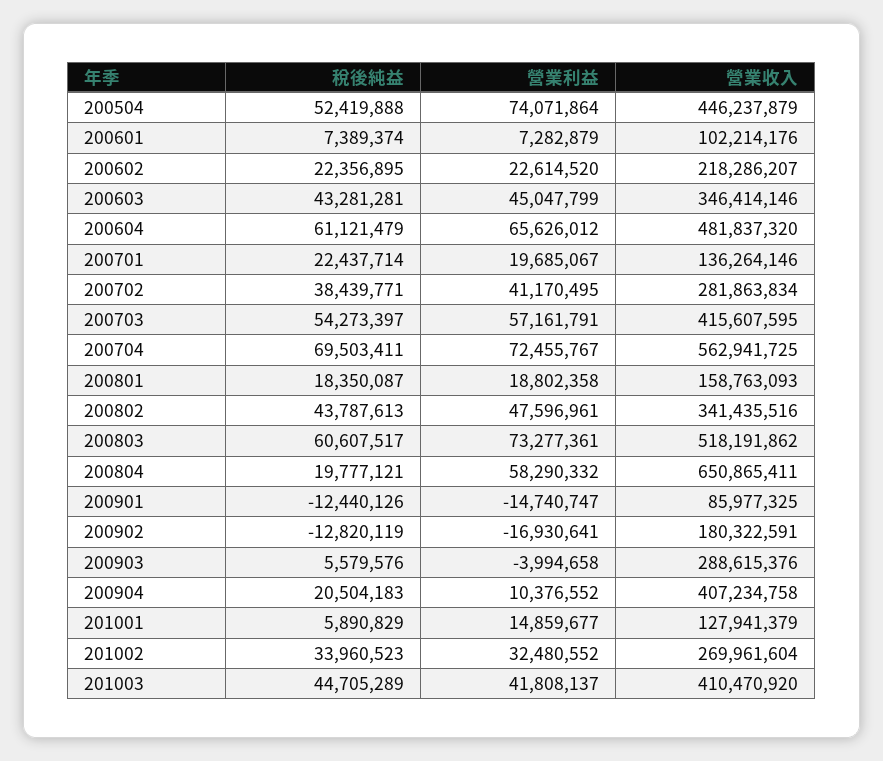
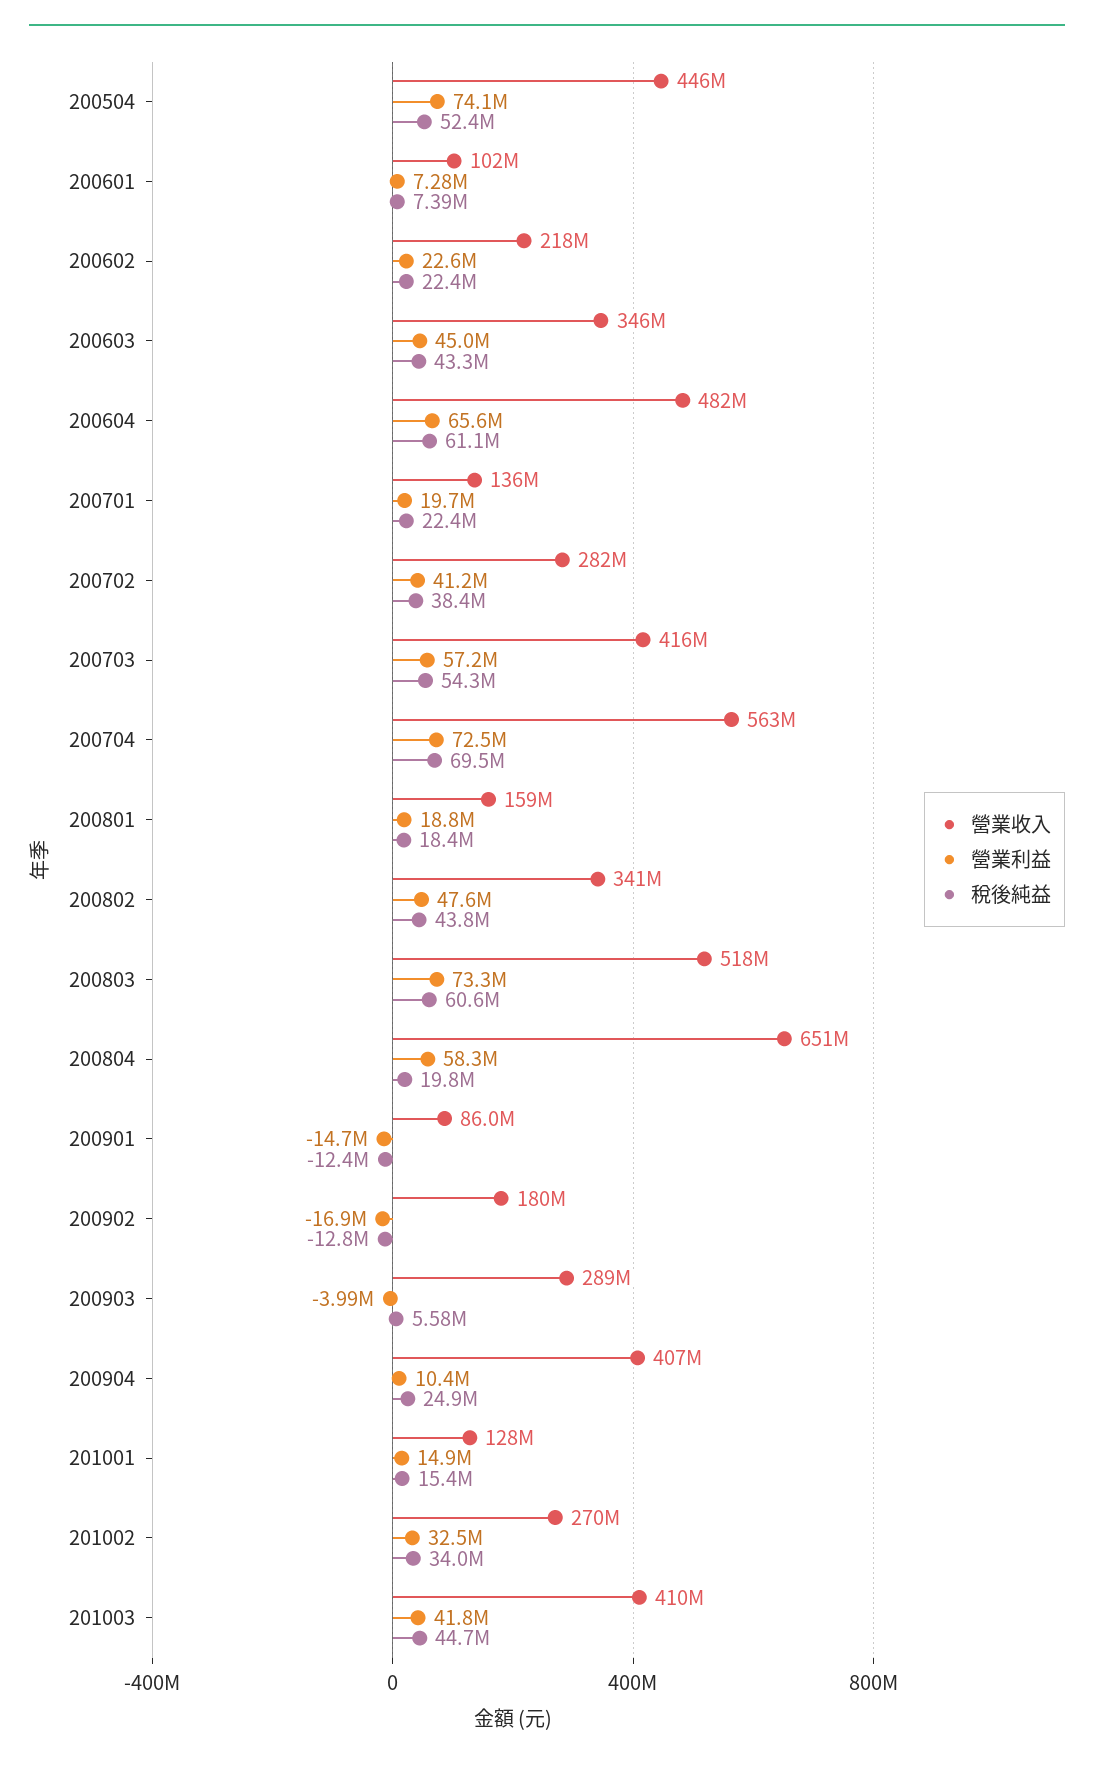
  {
    "稅後純益": {
      "200504": 52419888,
      "200601": 7389374,
      "200602": 22356895,
      "200603": 43281281,
      "200604": 61121479,
      "200701": 22437714,
      "200702": 38439771,
      "200703": 54273397,
      "200704": 69503411,
      "200801": 18350087,
      "200802": 43787613,
      "200803": 60607517,
      "200804": 19777121,
      "200901": -12440126,
      "200902": -12820119,
      "200903": 5579576,
-     "200904": 20504183,
+     "200904": 24900000,
-     "201001": 5890829,
+     "201001": 15400000,
      "201002": 33960523,
      "201003": 44705289
    },
    "營業利益": {
      "200504": 74071864,
      "200601": 7282879,
      "200602": 22614520,
      "200603": 45047799,
      "200604": 65626012,
      "200701": 19685067,
      "200702": 41170495,
      "200703": 57161791,
      "200704": 72455767,
      "200801": 18802358,
      "200802": 47596961,
      "200803": 73277361,
      "200804": 58290332,
      "200901": -14740747,
      "200902": -16930641,
      "200903": -3994658,
      "200904": 10376552,
      "201001": 14859677,
      "201002": 32480552,
      "201003": 41808137
    },
    "營業收入": {
      "200504": 446237879,
      "200601": 102214176,
      "200602": 218286207,
      "200603": 346414146,
      "200604": 481837320,
      "200701": 136264146,
      "200702": 281863834,
      "200703": 415607595,
      "200704": 562941725,
      "200801": 158763093,
      "200802": 341435516,
      "200803": 518191862,
      "200804": 650865411,
      "200901": 85977325,
      "200902": 180322591,
      "200903": 288615376,
      "200904": 407234758,
      "201001": 127941379,
      "201002": 269961604,
      "201003": 410470920
    }
  }

